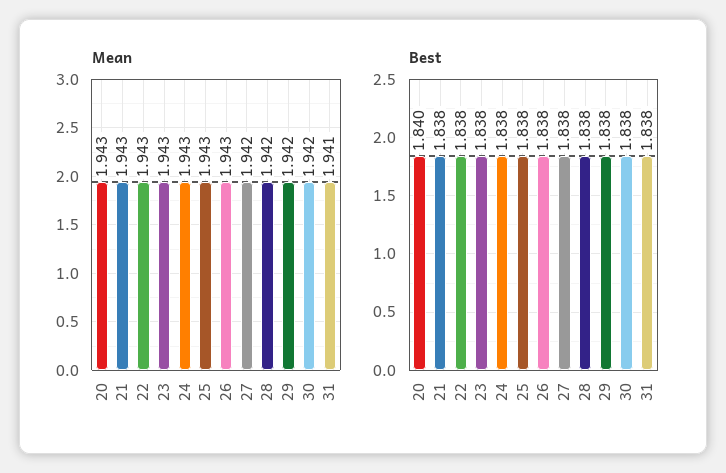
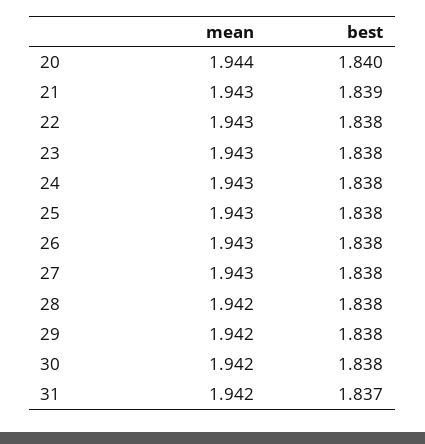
  {
    "Mean": {
-     "20": 1.943,
+     "20": 1.944,
      "21": 1.943,
      "22": 1.943,
      "23": 1.943,
      "24": 1.943,
      "25": 1.943,
      "26": 1.943,
-     "27": 1.942,
+     "27": 1.943,
      "28": 1.942,
      "29": 1.942,
      "30": 1.942,
-     "31": 1.941
+     "31": 1.942
    },
    "Best": {
      "20": 1.84,
-     "21": 1.838,
+     "21": 1.839,
      "22": 1.838,
      "23": 1.838,
      "24": 1.838,
      "25": 1.838,
      "26": 1.838,
      "27": 1.838,
      "28": 1.838,
      "29": 1.838,
      "30": 1.838,
-     "31": 1.838
+     "31": 1.837
    }
  }

